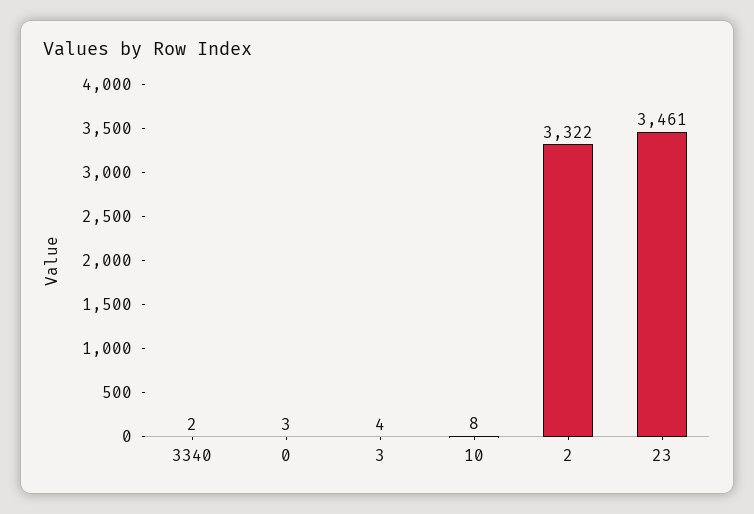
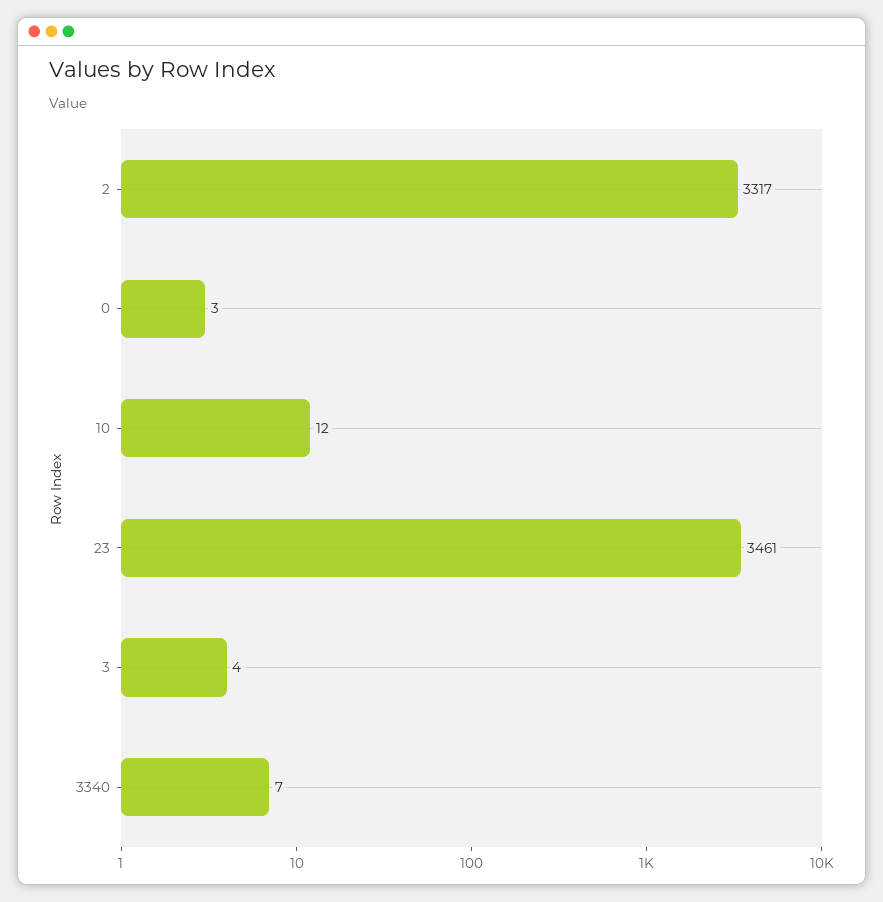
  {
-   "3340": 2,
+   "3340": 7,
    "0": 3,
    "3": 4,
-   "10": 8,
+   "10": 12,
-   "2": 3322,
+   "2": 3317,
    "23": 3461
  }

